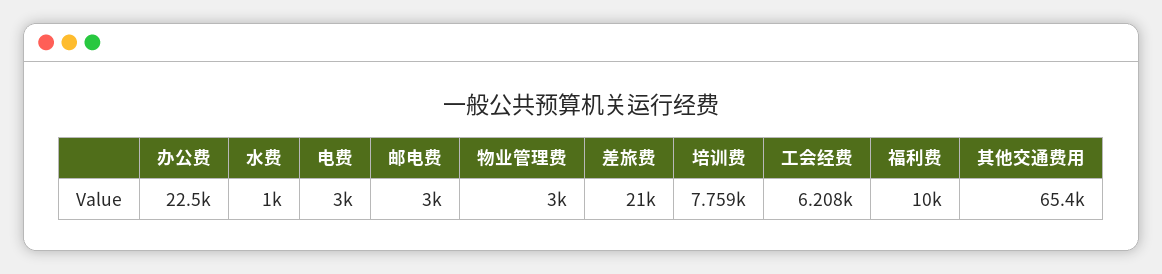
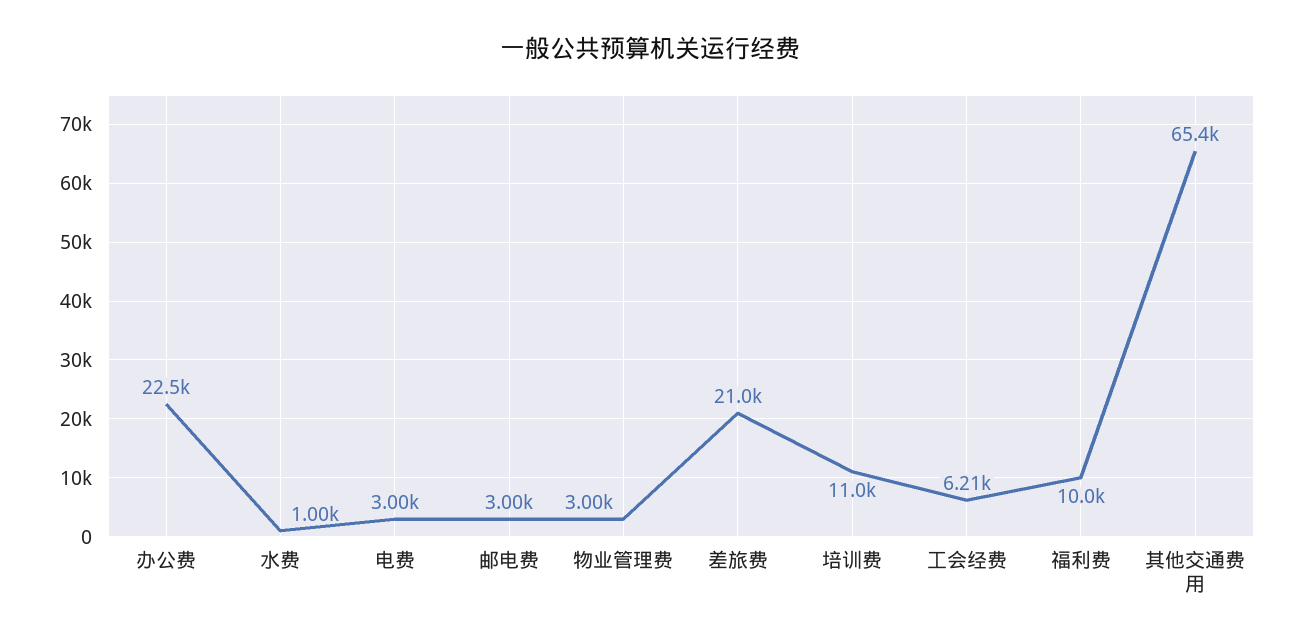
  {
    "办公费": 22500,
    "水费": 1000,
    "电费": 3000,
    "邮电费": 3000,
    "物业管理费": 3000,
    "差旅费": 21000,
-   "培训费": 7759,
+   "培训费": 11000,
    "工会经费": 6208,
    "福利费": 10000,
    "其他交通费用": 65400
  }

